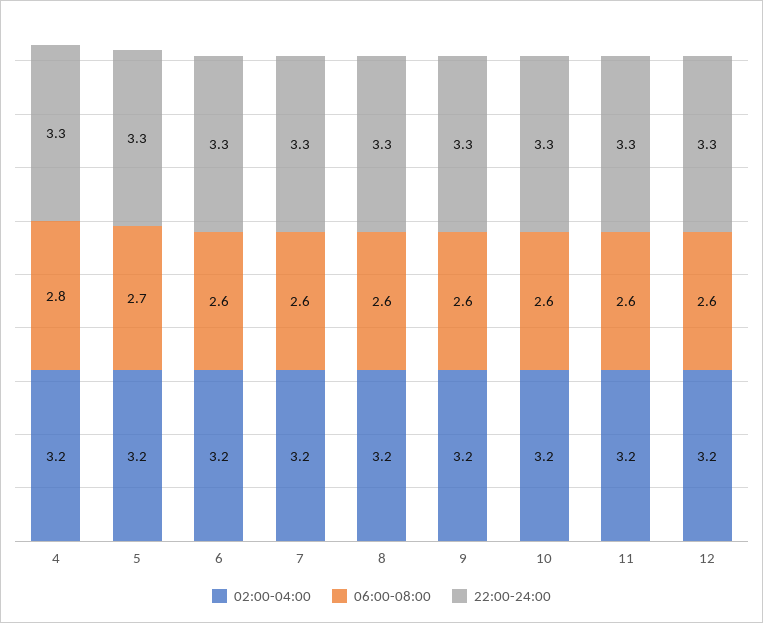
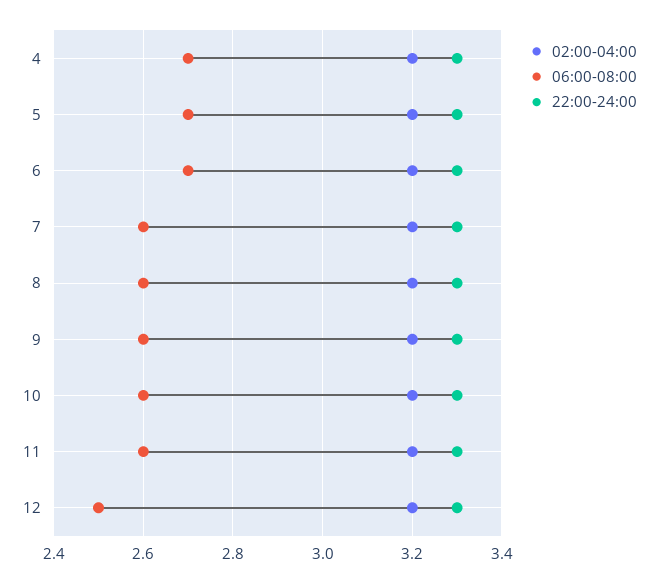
  {
    "02:00-04:00": {
      "4": 3.2,
      "5": 3.2,
      "6": 3.2,
      "7": 3.2,
      "8": 3.2,
      "9": 3.2,
      "10": 3.2,
      "11": 3.2,
      "12": 3.2
    },
    "06:00-08:00": {
-     "4": 2.8,
+     "4": 2.7,
      "5": 2.7,
-     "6": 2.6,
+     "6": 2.7,
      "7": 2.6,
      "8": 2.6,
      "9": 2.6,
      "10": 2.6,
      "11": 2.6,
-     "12": 2.6
+     "12": 2.5
    },
    "22:00-24:00": {
      "4": 3.3,
      "5": 3.3,
      "6": 3.3,
      "7": 3.3,
      "8": 3.3,
      "9": 3.3,
      "10": 3.3,
      "11": 3.3,
      "12": 3.3
    }
  }

